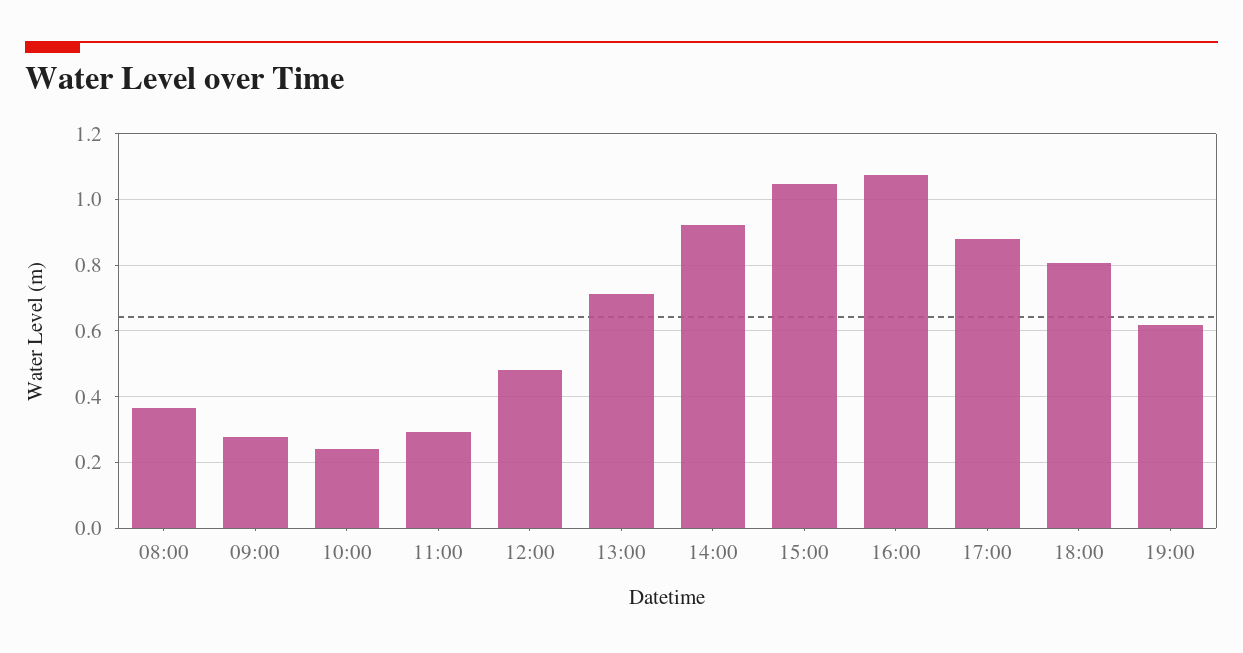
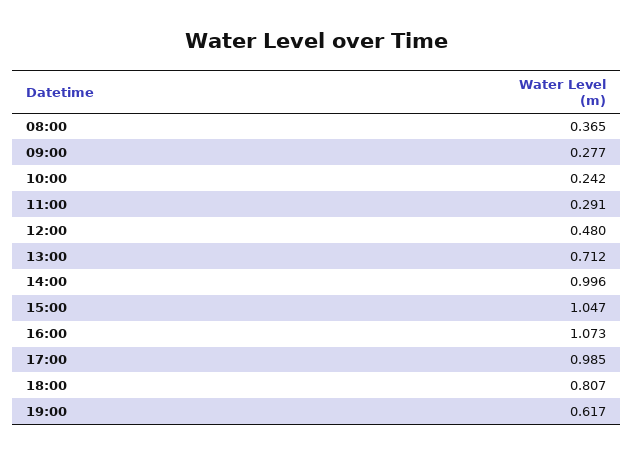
  {
    "08:00": 0.365,
    "09:00": 0.277,
    "10:00": 0.242,
    "11:00": 0.291,
    "12:00": 0.48,
    "13:00": 0.712,
-   "14:00": 0.92,
+   "14:00": 0.996,
    "15:00": 1.047,
    "16:00": 1.073,
-   "17:00": 0.88,
+   "17:00": 0.985,
    "18:00": 0.807,
    "19:00": 0.617
  }

